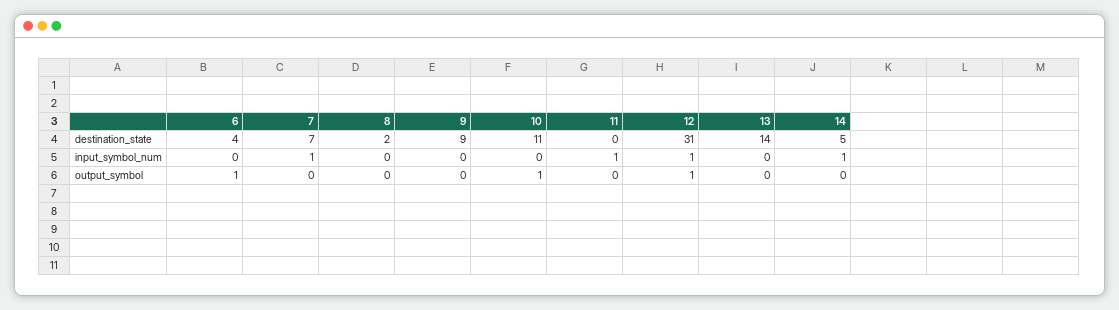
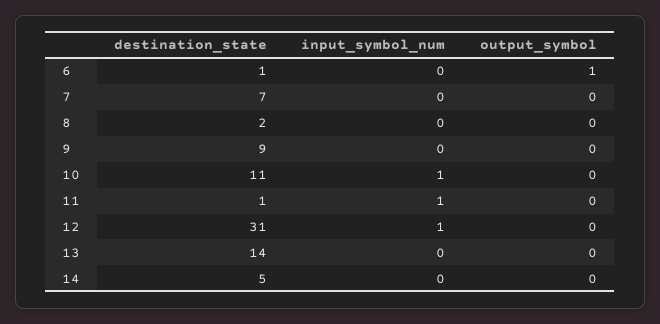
  {
    "6": {
-     "destination_state": 4,
+     "destination_state": 1,
      "input_symbol_num": 0,
      "output_symbol": 1
    },
    "7": {
      "destination_state": 7,
-     "input_symbol_num": 1,
+     "input_symbol_num": 0,
      "output_symbol": 0
    },
    "8": {
      "destination_state": 2,
      "input_symbol_num": 0,
      "output_symbol": 0
    },
    "9": {
      "destination_state": 9,
      "input_symbol_num": 0,
      "output_symbol": 0
    },
    "10": {
      "destination_state": 11,
-     "input_symbol_num": 0,
+     "input_symbol_num": 1,
-     "output_symbol": 1
+     "output_symbol": 0
    },
    "11": {
-     "destination_state": 0,
+     "destination_state": 1,
      "input_symbol_num": 1,
      "output_symbol": 0
    },
    "12": {
      "destination_state": 31,
      "input_symbol_num": 1,
-     "output_symbol": 1
+     "output_symbol": 0
    },
    "13": {
      "destination_state": 14,
      "input_symbol_num": 0,
      "output_symbol": 0
    },
    "14": {
      "destination_state": 5,
-     "input_symbol_num": 1,
+     "input_symbol_num": 0,
      "output_symbol": 0
    }
  }

